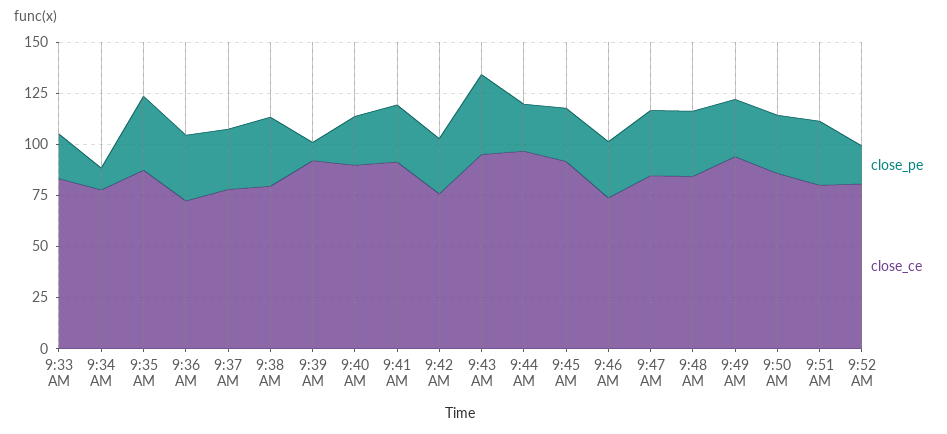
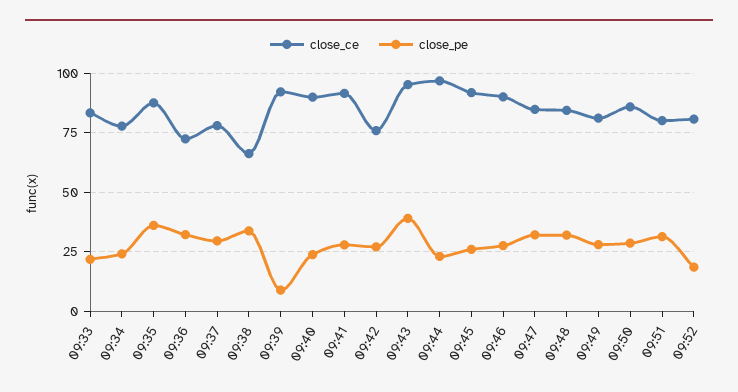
  {
    "close_pe": {
      "9:33 AM": 20,
-     "9:34 AM": 10,
+     "9:34 AM": 25,
      "9:35 AM": 35,
      "9:36 AM": 30,
      "9:37 AM": 30,
      "9:38 AM": 35,
      "9:39 AM": 10,
      "9:40 AM": 25,
      "9:41 AM": 30,
      "9:42 AM": 25,
      "9:43 AM": 40,
      "9:44 AM": 25,
      "9:45 AM": 25,
      "9:46 AM": 30,
      "9:47 AM": 30,
      "9:48 AM": 30,
      "9:49 AM": 30,
      "9:50 AM": 30,
      "9:51 AM": 30,
      "9:52 AM": 20
    },
    "close_ce": {
      "9:33 AM": 85,
      "9:34 AM": 80,
      "9:35 AM": 85,
      "9:36 AM": 70,
      "9:37 AM": 80,
-     "9:38 AM": 80,
+     "9:38 AM": 65,
      "9:39 AM": 90,
      "9:40 AM": 90,
      "9:41 AM": 90,
      "9:42 AM": 75,
      "9:43 AM": 95,
      "9:44 AM": 95,
      "9:45 AM": 90,
-     "9:46 AM": 75,
+     "9:46 AM": 90,
      "9:47 AM": 85,
      "9:48 AM": 85,
-     "9:49 AM": 95,
+     "9:49 AM": 80,
      "9:50 AM": 85,
      "9:51 AM": 80,
      "9:52 AM": 80
    }
  }

